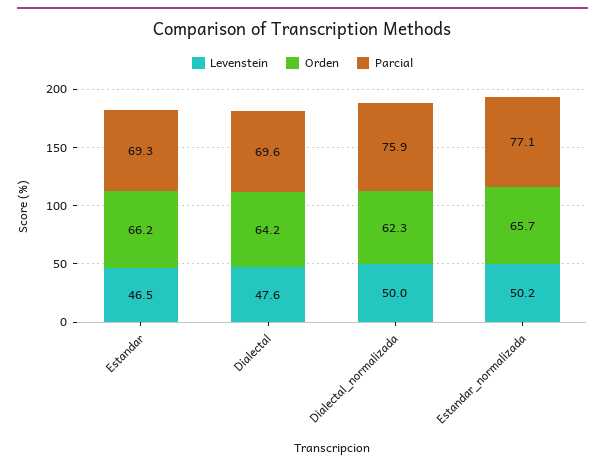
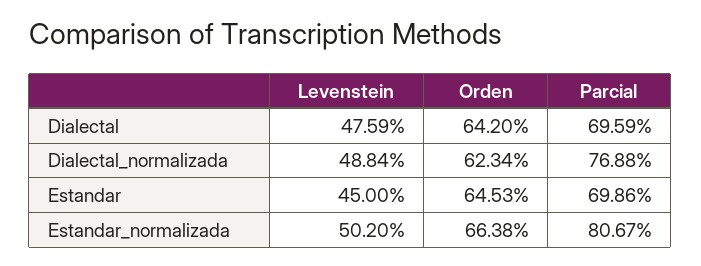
  {
    "Levenstein": {
-     "Estandar": 46.5,
+     "Estandar": 45,
      "Dialectal": 47.59,
-     "Dialectal_normalizada": 50,
+     "Dialectal_normalizada": 48.84,
      "Estandar_normalizada": 50.2
    },
    "Orden": {
-     "Estandar": 66.2,
+     "Estandar": 64.53,
      "Dialectal": 64.2,
      "Dialectal_normalizada": 62.34,
-     "Estandar_normalizada": 65.7
+     "Estandar_normalizada": 66.38
    },
    "Parcial": {
-     "Estandar": 69.3,
+     "Estandar": 69.86,
      "Dialectal": 69.59,
-     "Dialectal_normalizada": 75.9,
+     "Dialectal_normalizada": 76.88,
-     "Estandar_normalizada": 77.1
+     "Estandar_normalizada": 80.67
    }
  }

